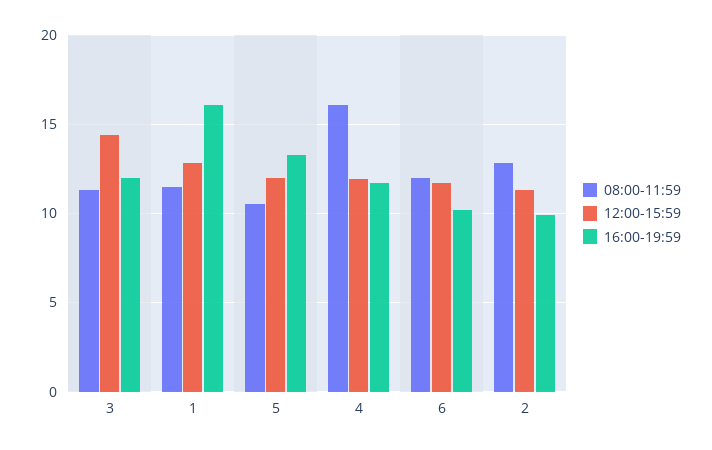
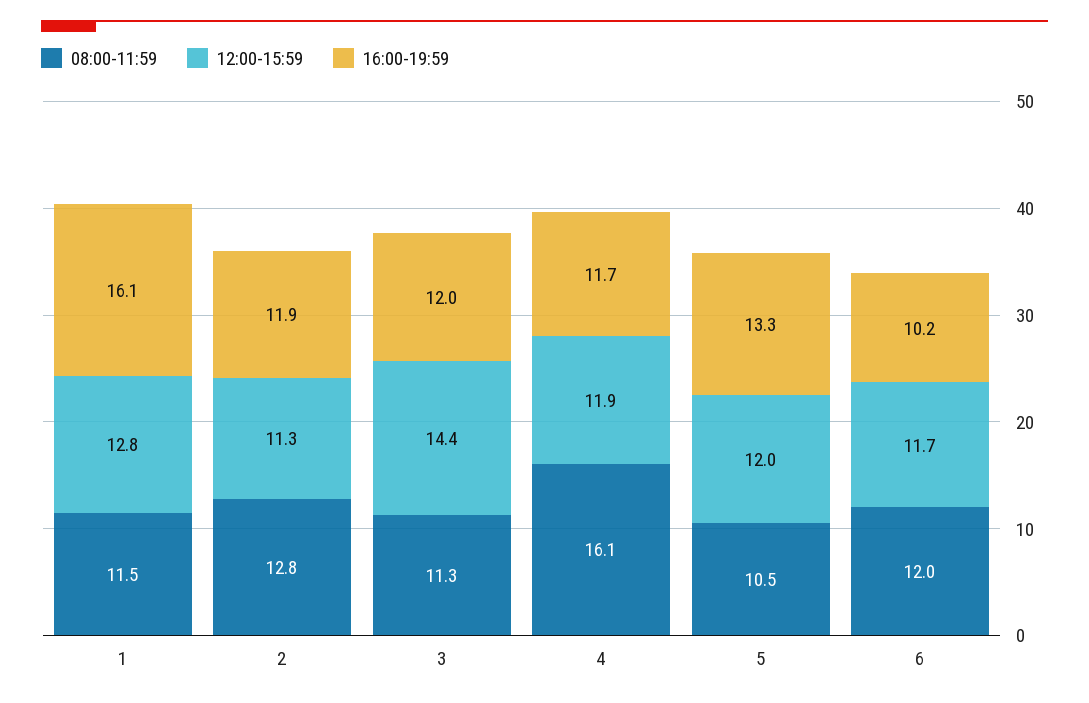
  {
    "08:00-11:59": {
      "3": 11.3,
      "1": 11.5,
      "5": 10.5,
      "4": 16.1,
      "6": 12,
      "2": 12.8
    },
    "12:00-15:59": {
      "3": 14.4,
      "1": 12.8,
      "5": 12,
      "4": 11.9,
      "6": 11.7,
      "2": 11.3
    },
    "16:00-19:59": {
      "3": 12,
      "1": 16.1,
      "5": 13.3,
      "4": 11.7,
      "6": 10.2,
-     "2": 10
+     "2": 11.9
    }
  }

